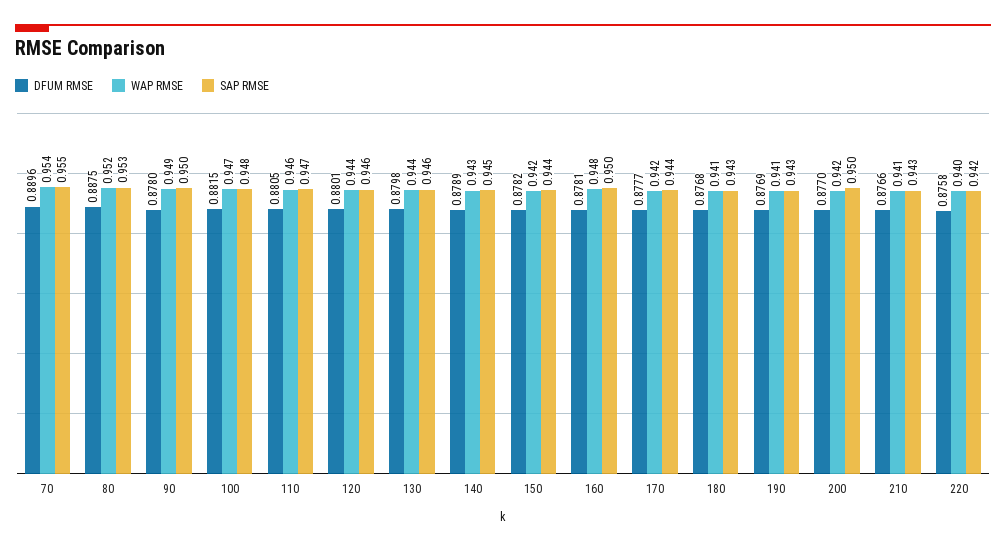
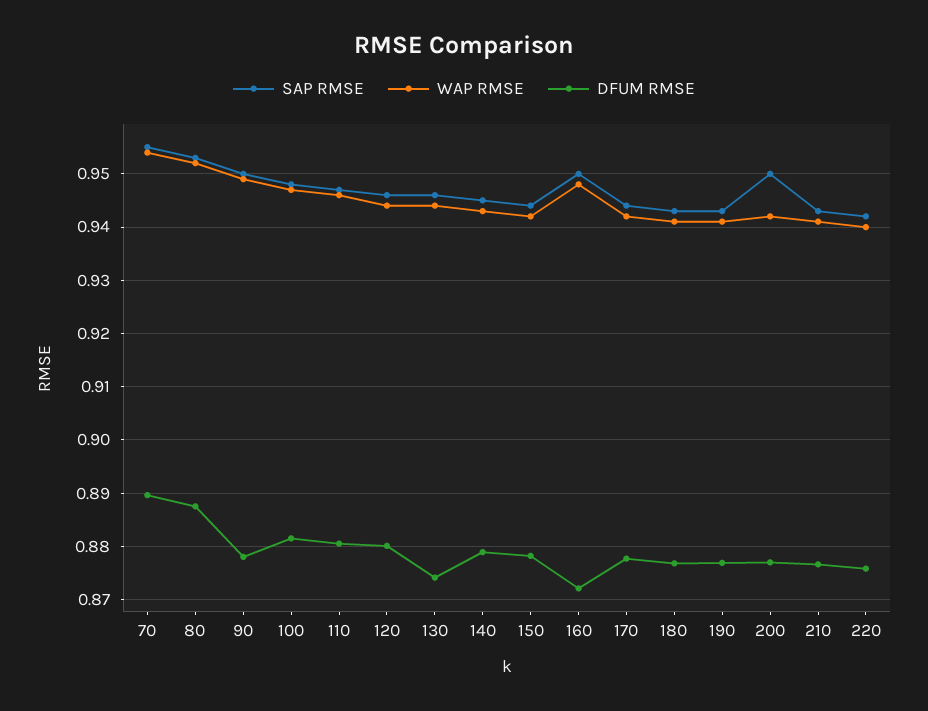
  {
    "DFUM RMSE": {
      "70": 0.8896,
      "80": 0.8875,
      "90": 0.878,
      "100": 0.8815,
      "110": 0.8805,
      "120": 0.8801,
-     "130": 0.8798,
+     "130": 0.874,
      "140": 0.8789,
      "150": 0.8782,
-     "160": 0.8781,
+     "160": 0.872,
      "170": 0.8777,
      "180": 0.8768,
      "190": 0.8769,
      "200": 0.877,
      "210": 0.8766,
      "220": 0.8758
    },
    "WAP RMSE": {
      "70": 0.954,
      "80": 0.952,
      "90": 0.949,
      "100": 0.947,
      "110": 0.946,
      "120": 0.944,
      "130": 0.944,
      "140": 0.943,
      "150": 0.942,
      "160": 0.948,
      "170": 0.942,
      "180": 0.941,
      "190": 0.941,
      "200": 0.942,
      "210": 0.941,
      "220": 0.94
    },
    "SAP RMSE": {
      "70": 0.955,
      "80": 0.953,
      "90": 0.95,
      "100": 0.948,
      "110": 0.947,
      "120": 0.946,
      "130": 0.946,
      "140": 0.945,
      "150": 0.944,
      "160": 0.95,
      "170": 0.944,
      "180": 0.943,
      "190": 0.943,
      "200": 0.95,
      "210": 0.943,
      "220": 0.942
    }
  }

